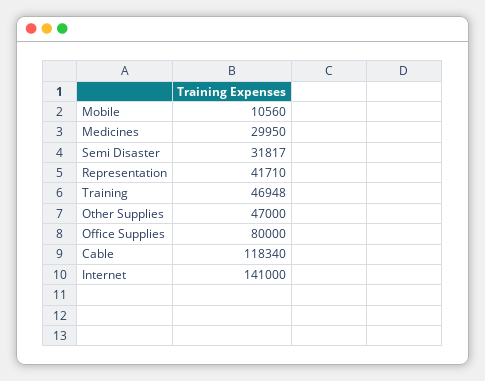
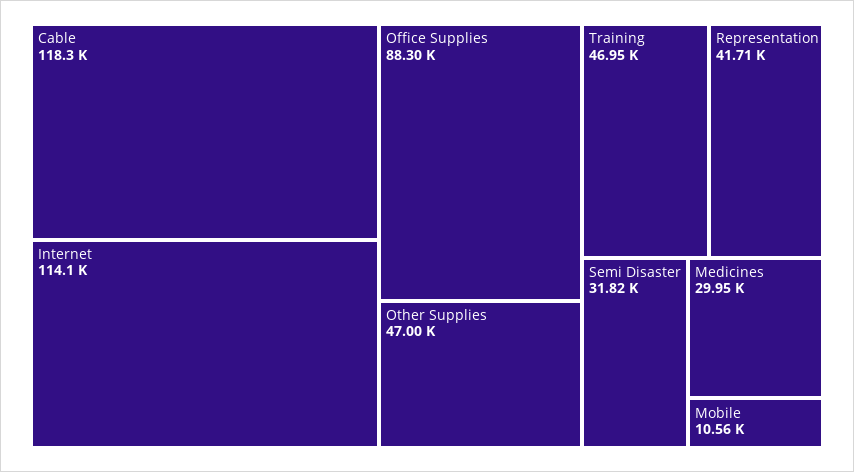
  {
    "Mobile": 10560,
    "Medicines": 29950,
    "Semi Disaster": 31817,
    "Representation": 41710,
    "Training": 46948,
    "Other Supplies": 47000,
-   "Office Supplies": 80000,
+   "Office Supplies": 88300,
    "Cable": 118340,
-   "Internet": 141000
+   "Internet": 114100
  }

